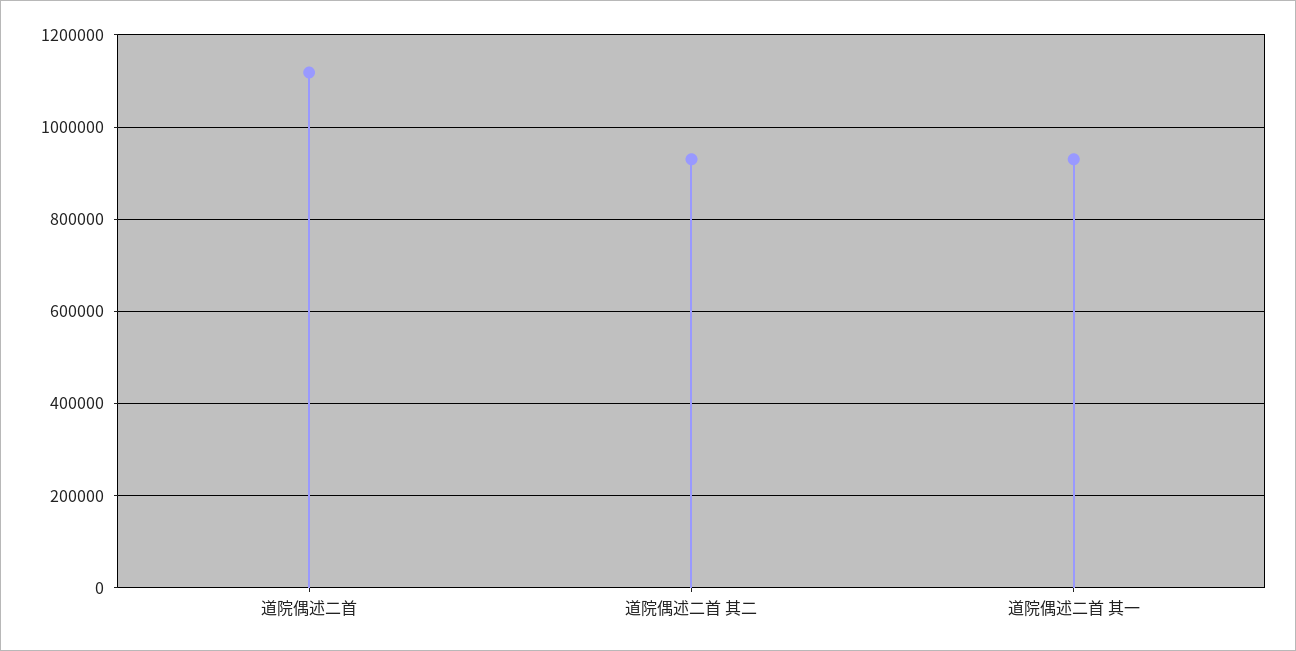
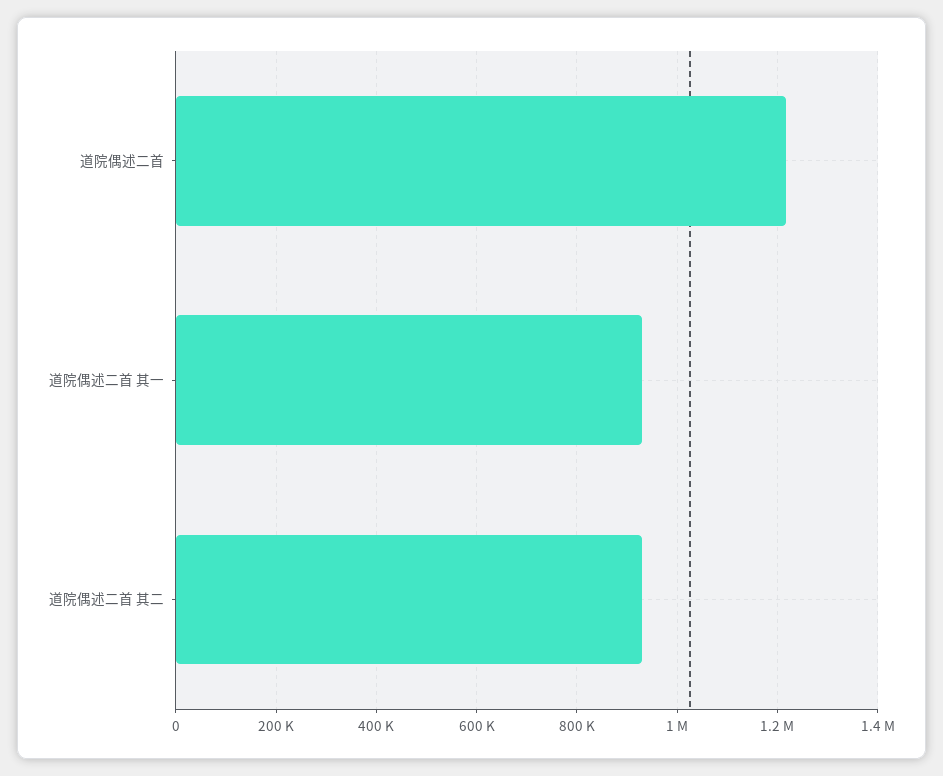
  {
-   "道院偶述二首": 1120000,
+   "道院偶述二首": 1220000,
    "道院偶述二首 其二": 940000,
    "道院偶述二首 其一": 940000
  }

